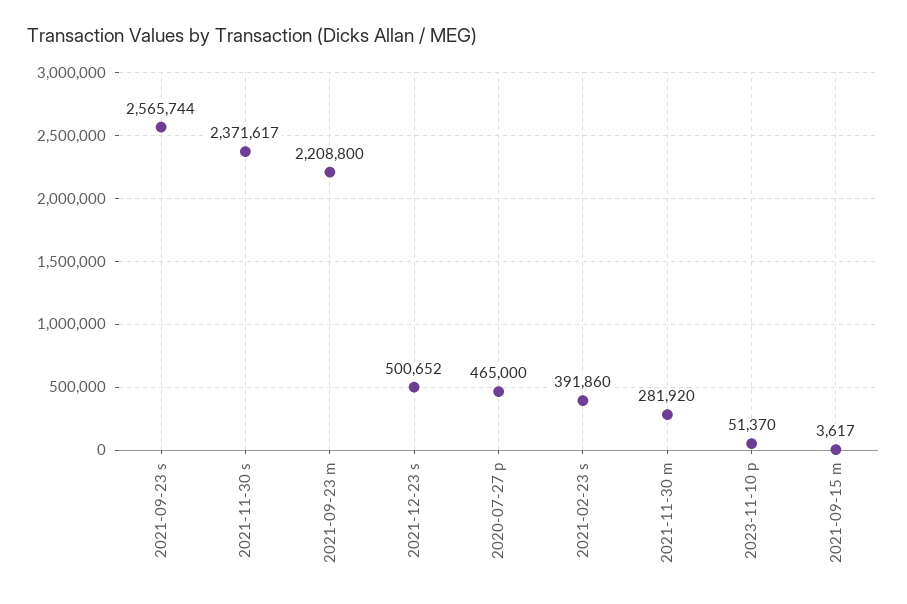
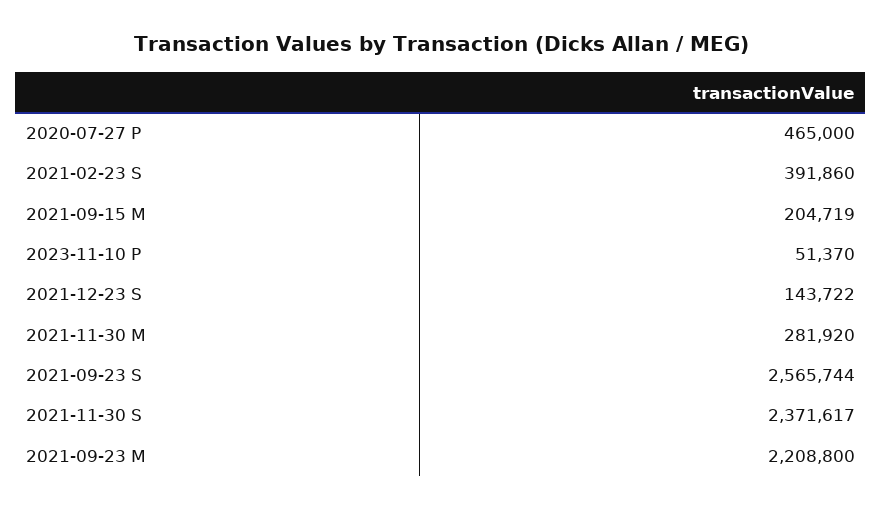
  {
    "2021-09-23 s": 2565744,
    "2021-11-30 s": 2371617,
    "2021-09-23 m": 2208800,
-   "2021-12-23 s": 500652,
+   "2021-12-23 s": 143722,
    "2020-07-27 p": 465000,
    "2021-02-23 s": 391860,
    "2021-11-30 m": 281920,
    "2023-11-10 p": 51370,
-   "2021-09-15 m": 3617
+   "2021-09-15 m": 204719
  }

